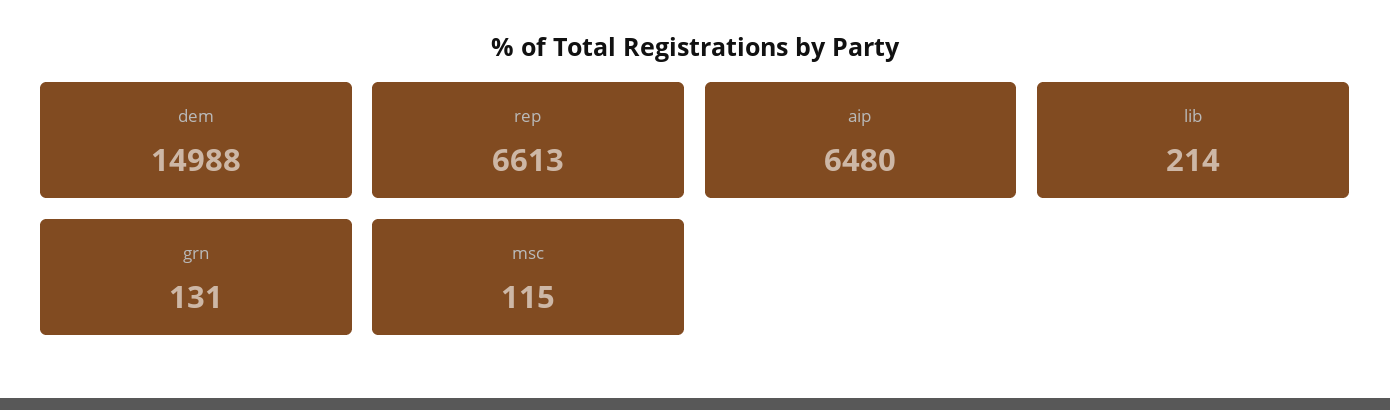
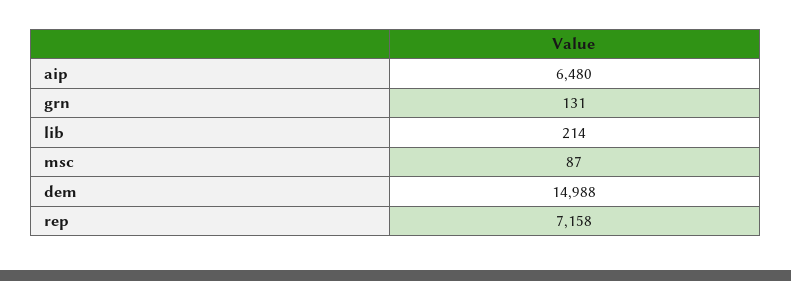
  {
    "dem": 14988,
-   "rep": 6613,
+   "rep": 7158,
    "aip": 6480,
    "lib": 214,
    "grn": 131,
-   "msc": 115
+   "msc": 87
  }

